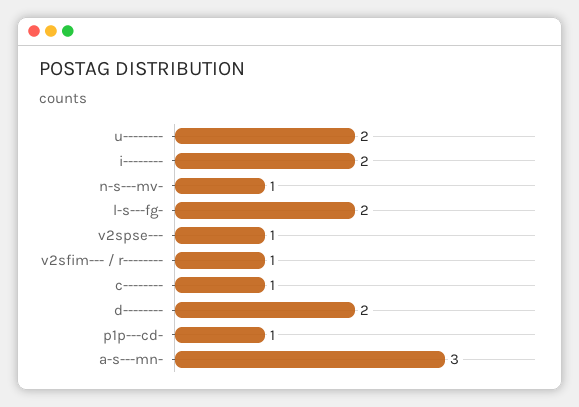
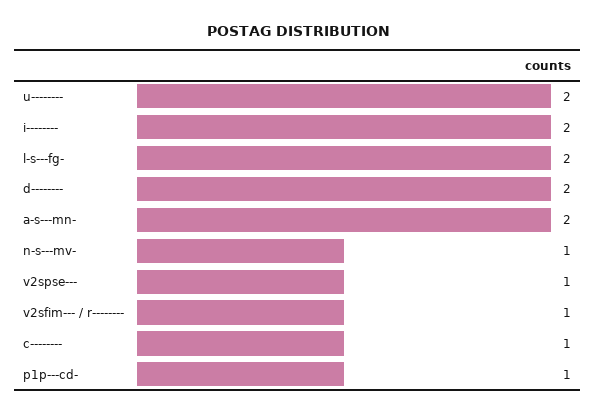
  {
    "u--------": 2,
    "i--------": 2,
    "n-s---mv-": 1,
    "l-s---fg-": 2,
    "v2spse---": 1,
    "v2sfim--- / r--------": 1,
    "c--------": 1,
    "d--------": 2,
    "p1p---cd-": 1,
-   "a-s---mn-": 3
+   "a-s---mn-": 2
  }

